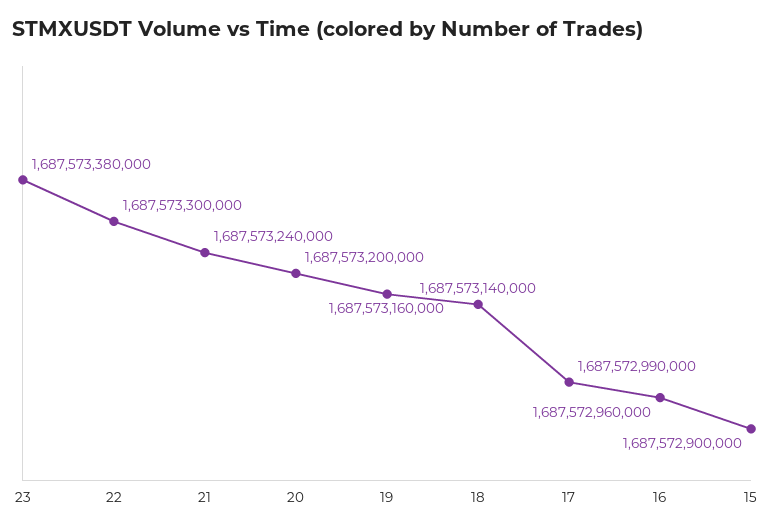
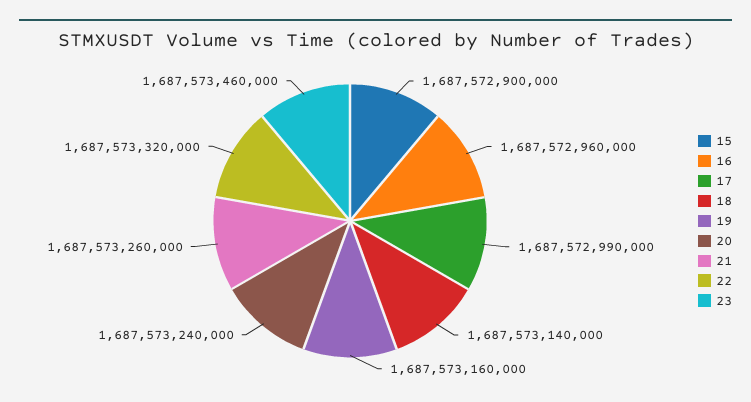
  {
-   "23": 1687573380000,
+   "23": 1687573460000,
-   "22": 1687573300000,
+   "22": 1687573320000,
-   "21": 1687573240000,
+   "21": 1687573260000,
-   "20": 1687573200000,
+   "20": 1687573240000,
    "19": 1687573160000,
    "18": 1687573140000,
    "17": 1687572990000,
    "16": 1687572960000,
    "15": 1687572900000
  }

